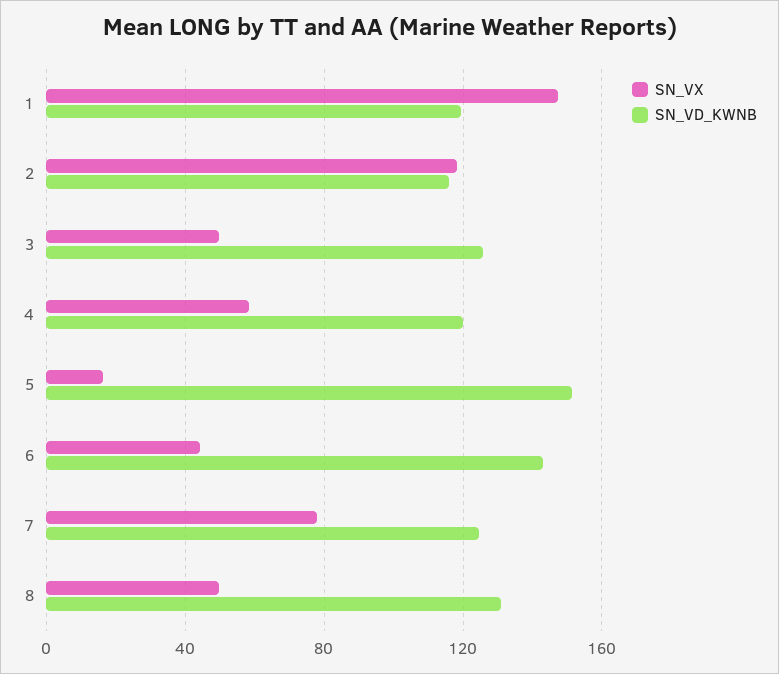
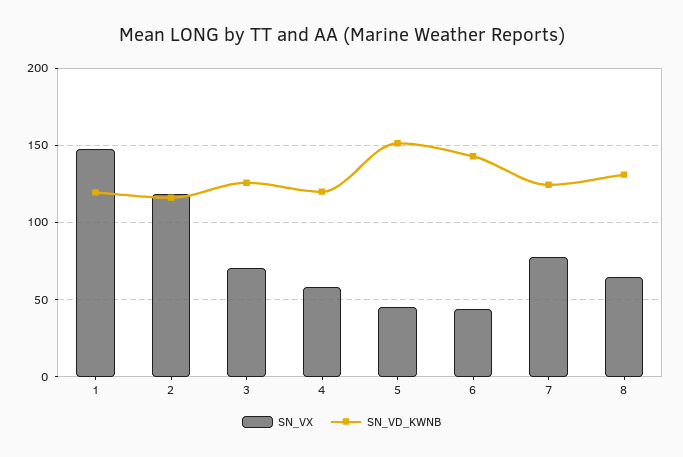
  {
    "SN_VX": {
      "1": 145,
      "2": 120,
-     "3": 50,
+     "3": 70,
      "4": 60,
-     "5": 15,
+     "5": 45,
      "6": 45,
      "7": 80,
-     "8": 50
+     "8": 65
    },
    "SN_VD_KWNB": {
      "1": 120,
      "2": 115,
      "3": 125,
      "4": 120,
      "5": 150,
      "6": 145,
      "7": 125,
      "8": 130
    }
  }

